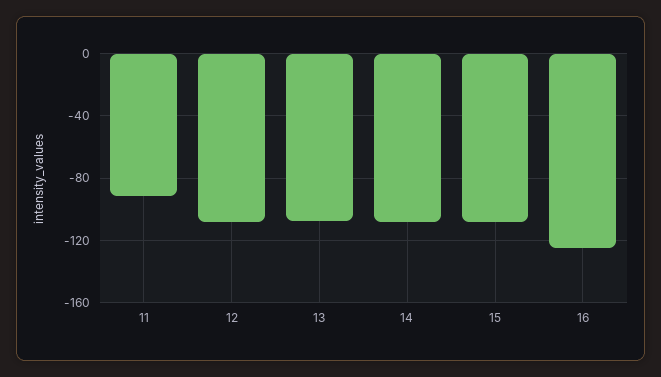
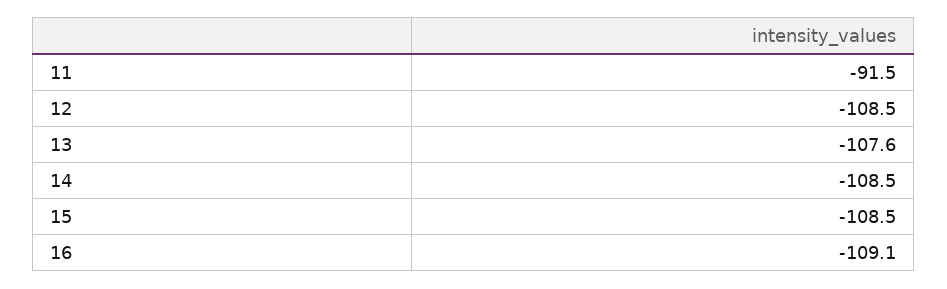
  {
    "11": -91.5,
    "12": -108.5,
    "13": -107.6,
    "14": -108.5,
    "15": -108.5,
-   "16": -125
+   "16": -109.1
  }

